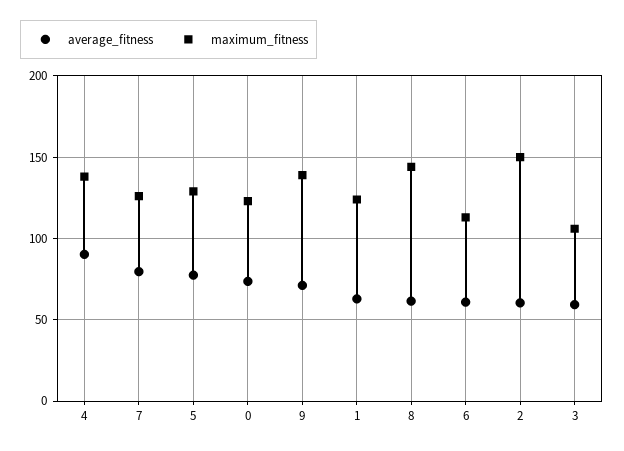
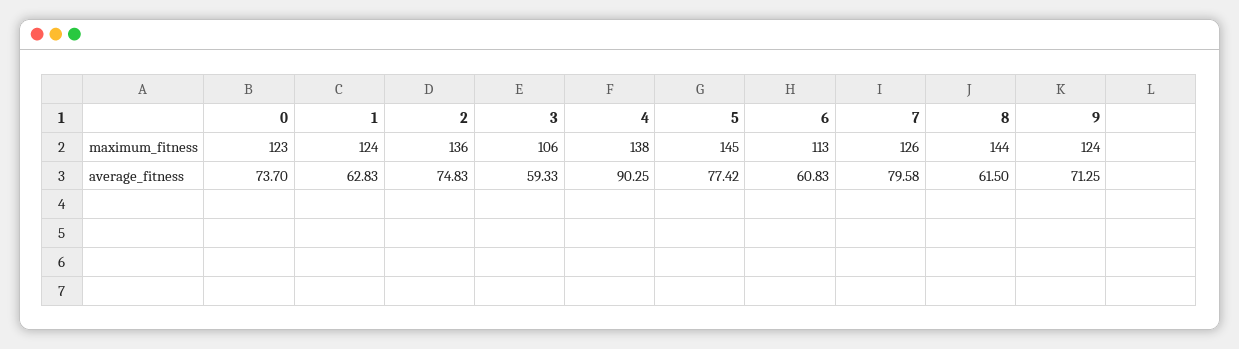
  {
    "average_fitness": {
      "4": 90.25,
      "7": 79.58,
      "5": 77.42,
      "0": 73.7,
      "9": 71.25,
      "1": 62.83,
      "8": 61.5,
      "6": 60.83,
-     "2": 60,
+     "2": 74.83,
      "3": 59.33
    },
    "maximum_fitness": {
      "4": 138,
      "7": 126,
-     "5": 130,
+     "5": 145,
      "0": 123,
-     "9": 140,
+     "9": 124,
      "1": 124,
      "8": 144,
      "6": 113,
-     "2": 150,
+     "2": 136,
      "3": 106
    }
  }

